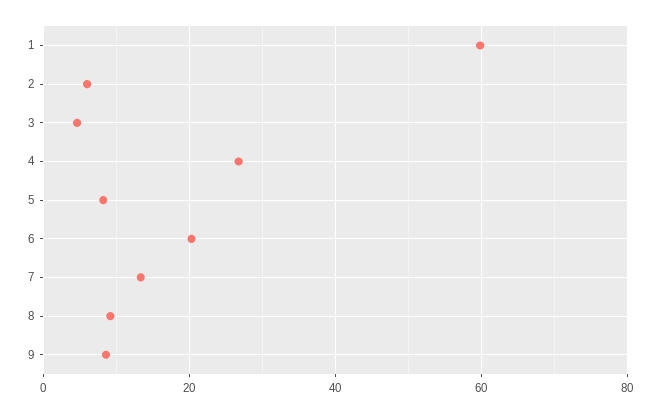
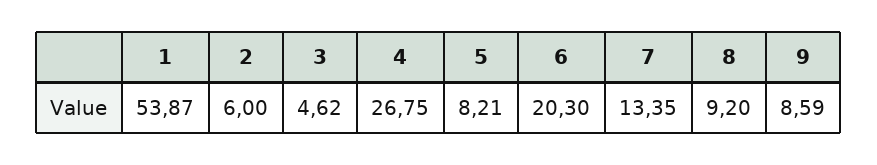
  {
-   "1": 60,
+   "1": 53.87,
    "2": 6,
    "3": 4.62,
    "4": 26.75,
    "5": 8.21,
    "6": 20.3,
    "7": 13.35,
    "8": 9.2,
    "9": 8.59
  }

